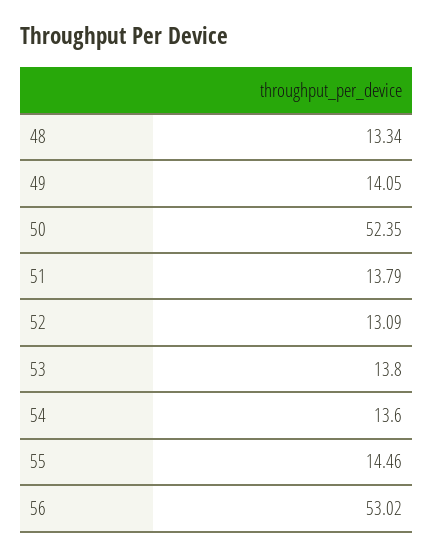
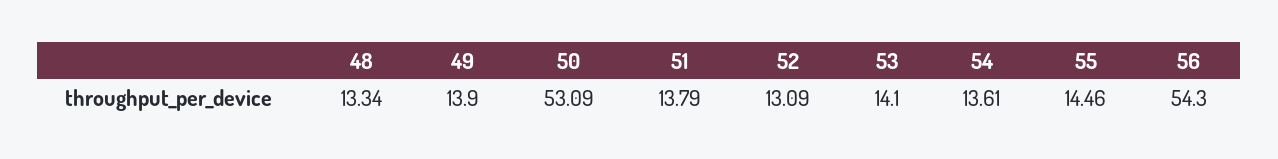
  {
    "48": 13.34,
-   "49": 14.05,
+   "49": 13.9,
-   "50": 52.35,
+   "50": 53.09,
    "51": 13.79,
    "52": 13.09,
-   "53": 13.8,
+   "53": 14.1,
-   "54": 13.6,
+   "54": 13.61,
    "55": 14.46,
-   "56": 53.02
+   "56": 54.3
  }

